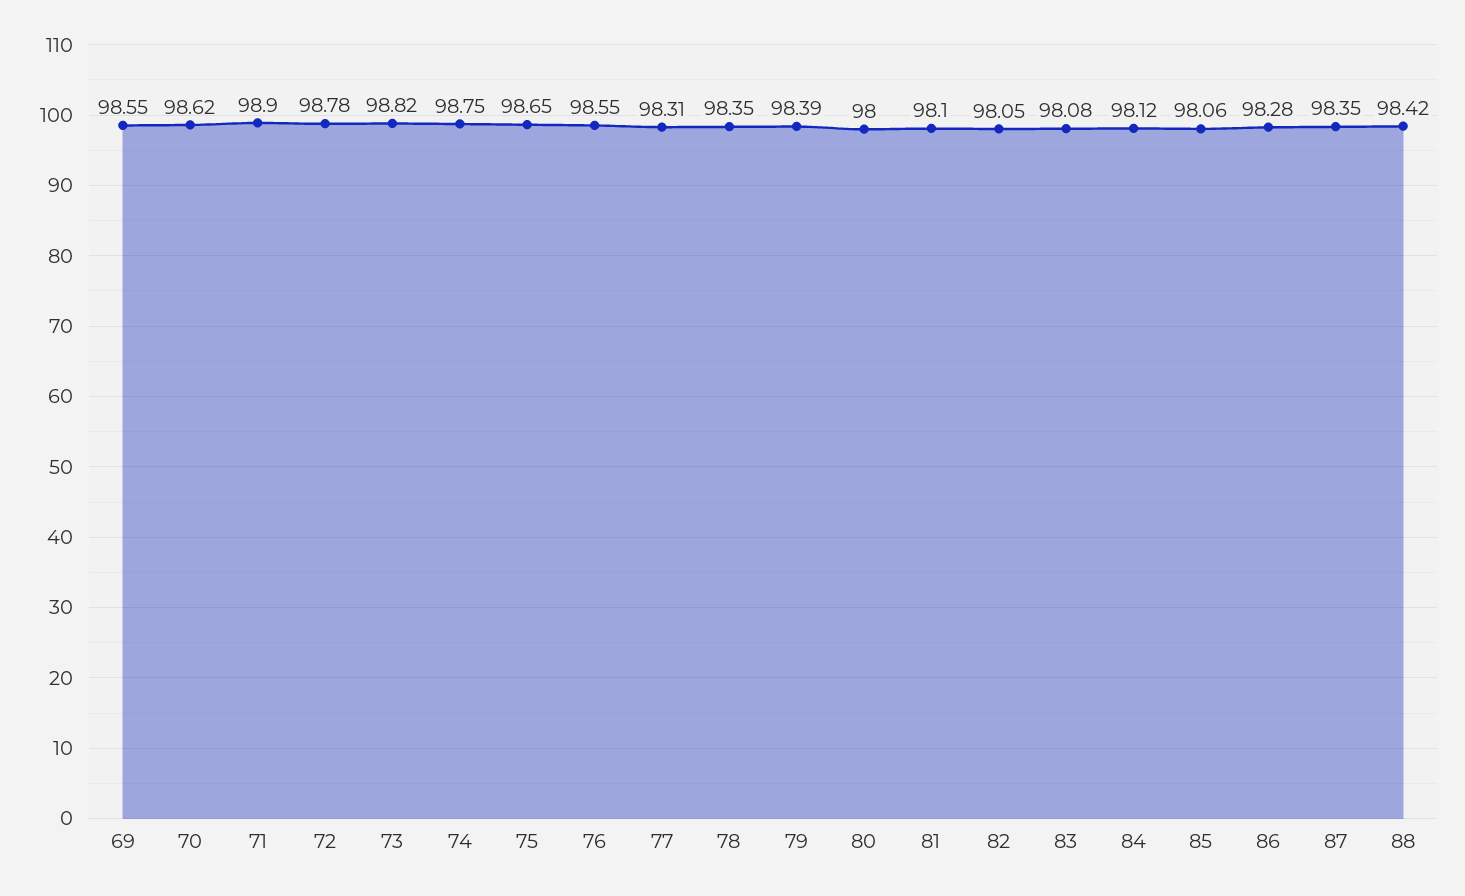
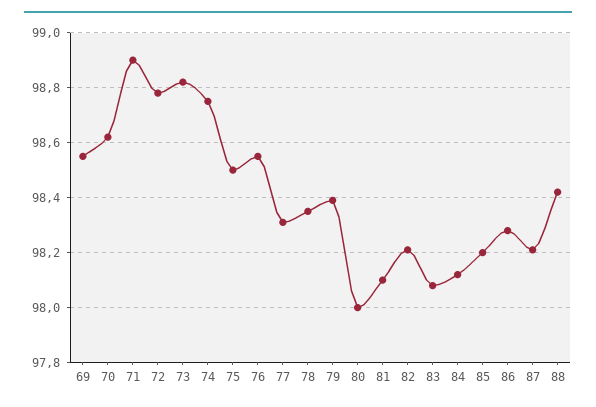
  {
    "69": 98.55,
    "70": 98.62,
    "71": 98.9,
    "72": 98.78,
    "73": 98.82,
    "74": 98.75,
-   "75": 98.65,
+   "75": 98.5,
    "76": 98.55,
    "77": 98.31,
    "78": 98.35,
    "79": 98.39,
    "80": 98,
    "81": 98.1,
-   "82": 98.05,
+   "82": 98.2,
    "83": 98.08,
    "84": 98.12,
-   "85": 98.06,
+   "85": 98.2,
    "86": 98.28,
-   "87": 98.35,
+   "87": 98.2,
    "88": 98.42
  }

